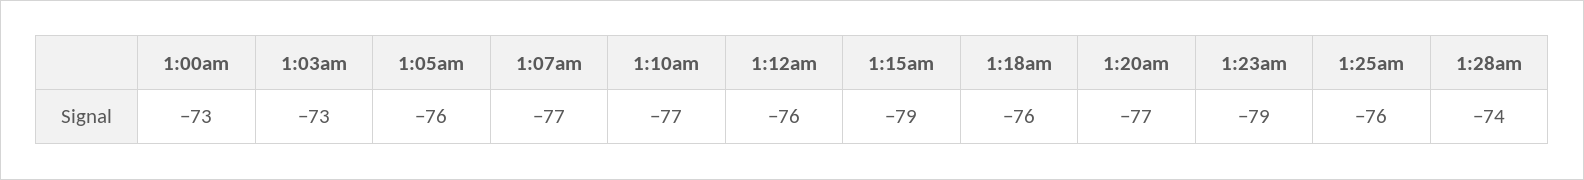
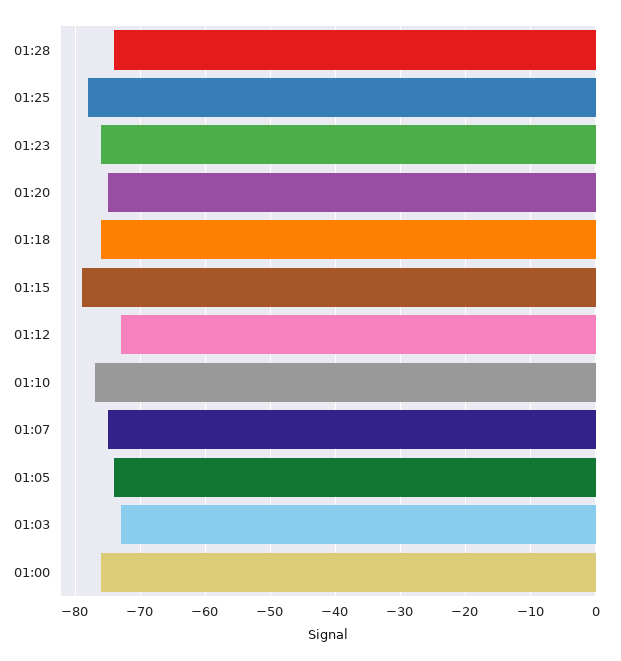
  {
-   "1:00am": -73,
+   "1:00am": -76,
    "1:03am": -73,
-   "1:05am": -76,
+   "1:05am": -74,
-   "1:07am": -77,
+   "1:07am": -75,
    "1:10am": -77,
-   "1:12am": -76,
+   "1:12am": -73,
    "1:15am": -79,
    "1:18am": -76,
-   "1:20am": -77,
+   "1:20am": -75,
-   "1:23am": -79,
+   "1:23am": -76,
-   "1:25am": -76,
+   "1:25am": -78,
    "1:28am": -74
  }

